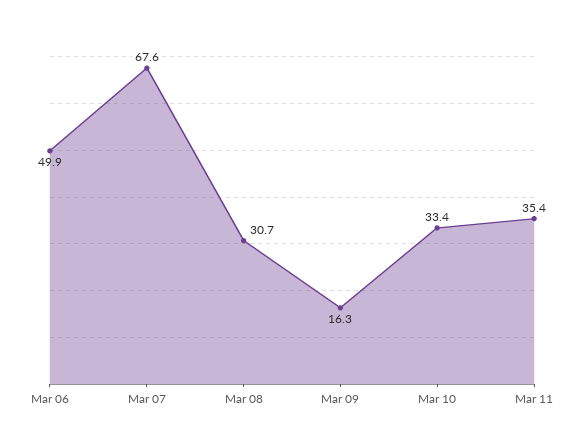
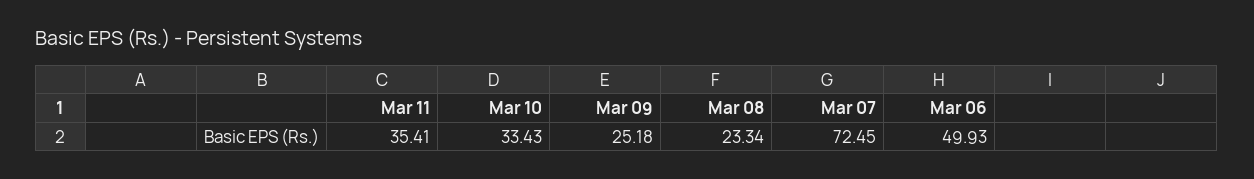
  {
    "Mar 06": 49.93,
-   "Mar 07": 67.6,
+   "Mar 07": 72.45,
-   "Mar 08": 30.7,
+   "Mar 08": 23.34,
-   "Mar 09": 16.3,
+   "Mar 09": 25.18,
    "Mar 10": 33.43,
    "Mar 11": 35.41
  }

